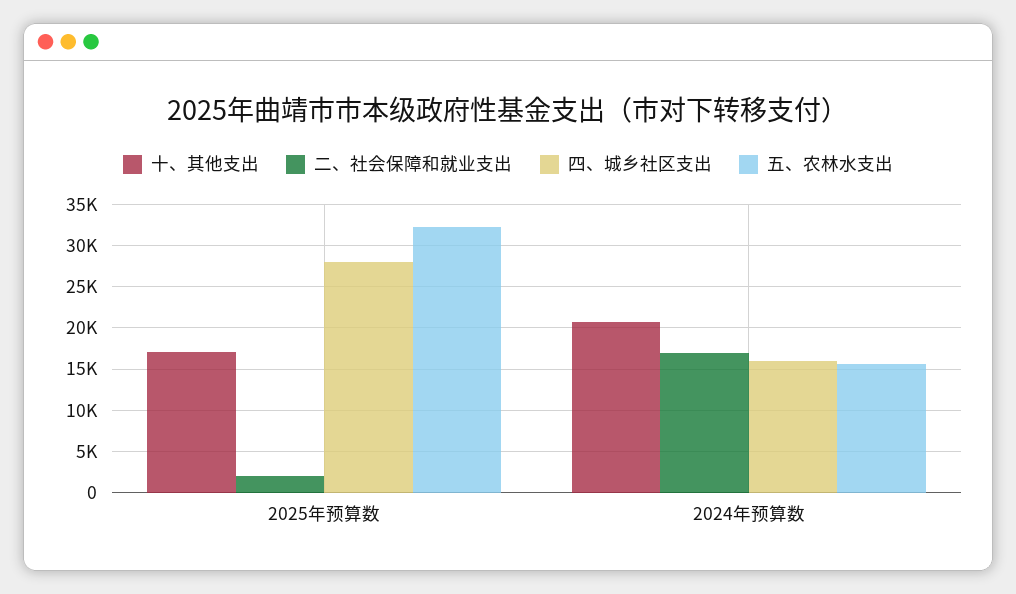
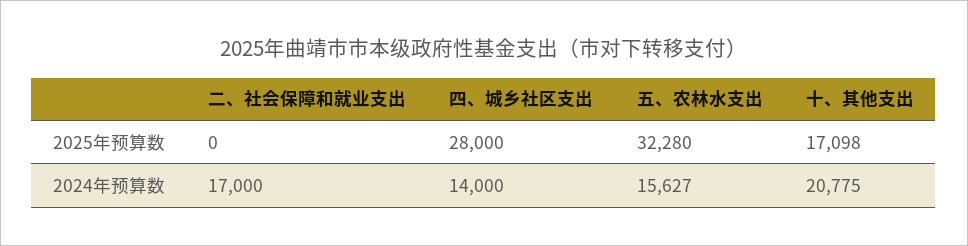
  {
    "十、其他支出": {
      "2025年预算数": 17098,
      "2024年预算数": 20775
    },
    "二、社会保障和就业支出": {
-     "2025年预算数": 2000,
+     "2025年预算数": 0,
      "2024年预算数": 17000
    },
    "四、城乡社区支出": {
      "2025年预算数": 28000,
-     "2024年预算数": 16000
+     "2024年预算数": 14000
    },
    "五、农林水支出": {
      "2025年预算数": 32280,
      "2024年预算数": 15627
    }
  }

